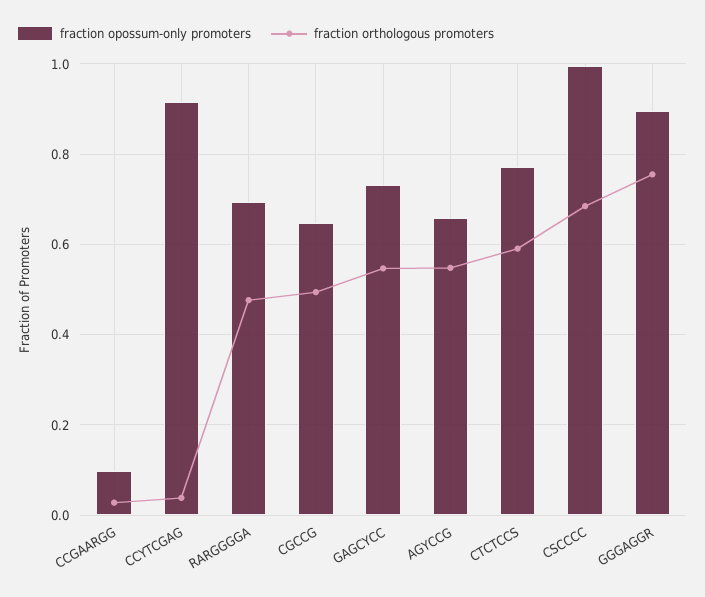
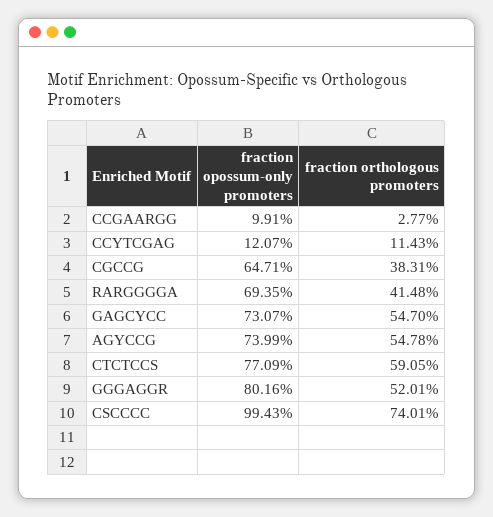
  {
    "fraction opossum-only promoters": {
      "CCGAARGG": 0.0991,
-     "CCYTCGAG": 0.92,
+     "CCYTCGAG": 0.1207,
      "RARGGGGA": 0.6935,
      "CGCCG": 0.6471,
      "GAGCYCC": 0.7307,
-     "AGYCCG": 0.66,
+     "AGYCCG": 0.7399,
      "CTCTCCS": 0.7709,
      "CSCCCC": 0.9943,
-     "GGGAGGR": 0.9
+     "GGGAGGR": 0.8016
    },
    "fraction orthologous promoters": {
      "CCGAARGG": 0.0277,
-     "CCYTCGAG": 0.04,
+     "CCYTCGAG": 0.1143,
-     "RARGGGGA": 0.48,
+     "RARGGGGA": 0.4148,
-     "CGCCG": 0.5,
+     "CGCCG": 0.3831,
      "GAGCYCC": 0.547,
      "AGYCCG": 0.5478,
      "CTCTCCS": 0.5905,
-     "CSCCCC": 0.68,
+     "CSCCCC": 0.7401,
-     "GGGAGGR": 0.76
+     "GGGAGGR": 0.5201
    }
  }

